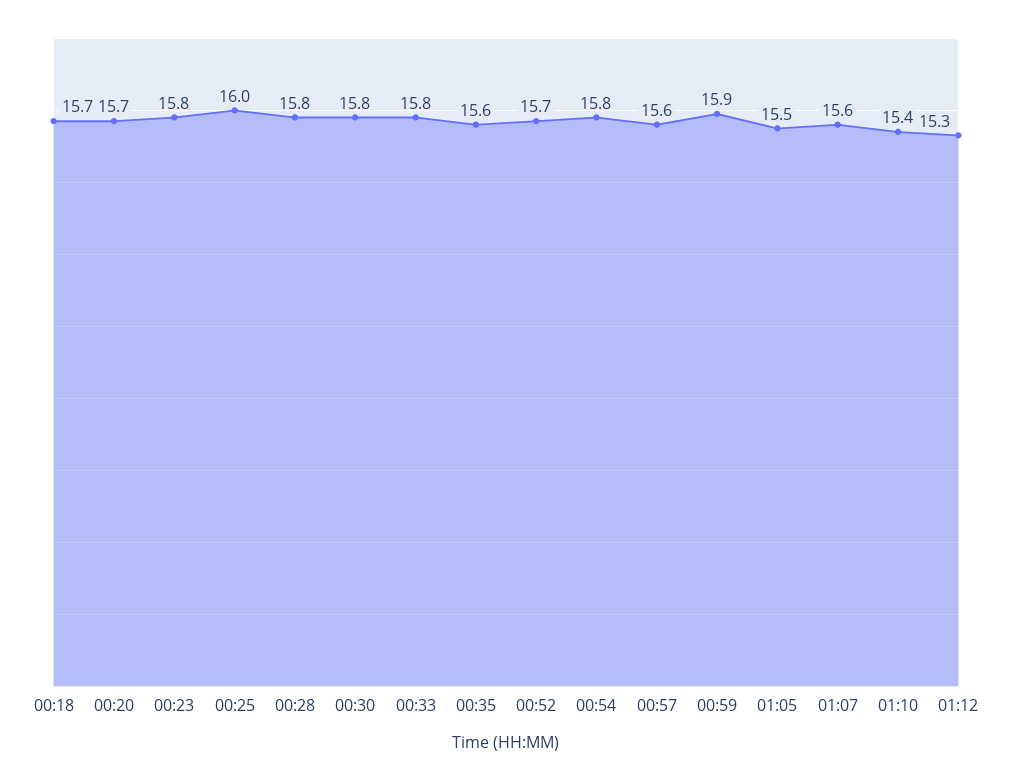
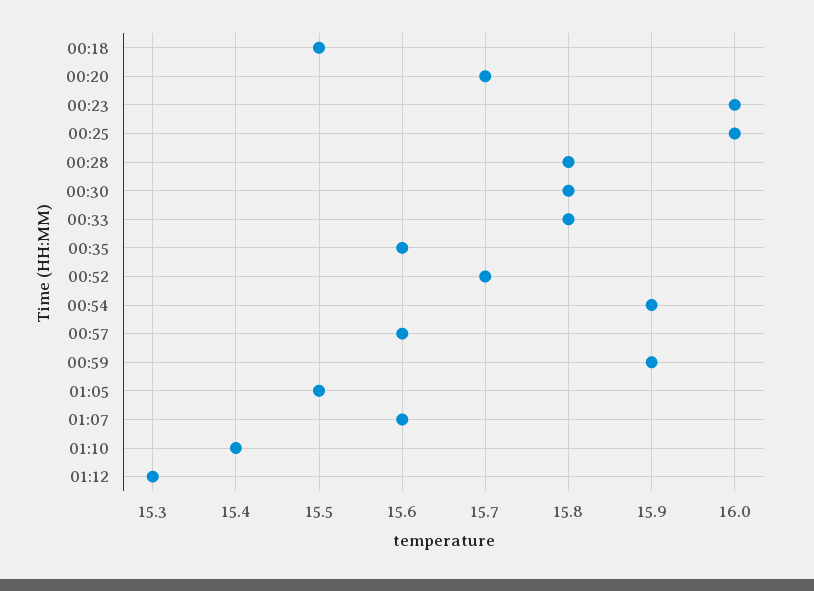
  {
-   "00:18": 15.7,
+   "00:18": 15.5,
    "00:20": 15.7,
-   "00:23": 15.8,
+   "00:23": 16,
    "00:25": 16,
    "00:28": 15.8,
    "00:30": 15.8,
    "00:33": 15.8,
    "00:35": 15.6,
    "00:52": 15.7,
-   "00:54": 15.8,
+   "00:54": 15.9,
    "00:57": 15.6,
    "00:59": 15.9,
    "01:05": 15.5,
    "01:07": 15.6,
    "01:10": 15.4,
    "01:12": 15.3
  }

